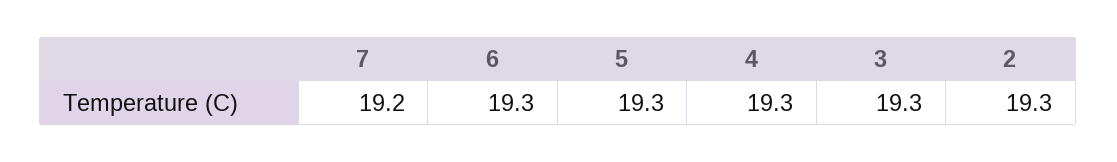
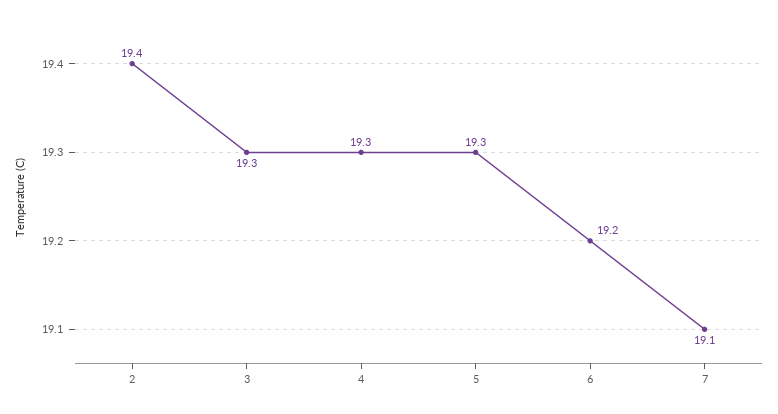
  {
-   "7": 19.2,
+   "7": 19.1,
-   "6": 19.3,
+   "6": 19.2,
    "5": 19.3,
    "4": 19.3,
    "3": 19.3,
-   "2": 19.3
+   "2": 19.4
  }

